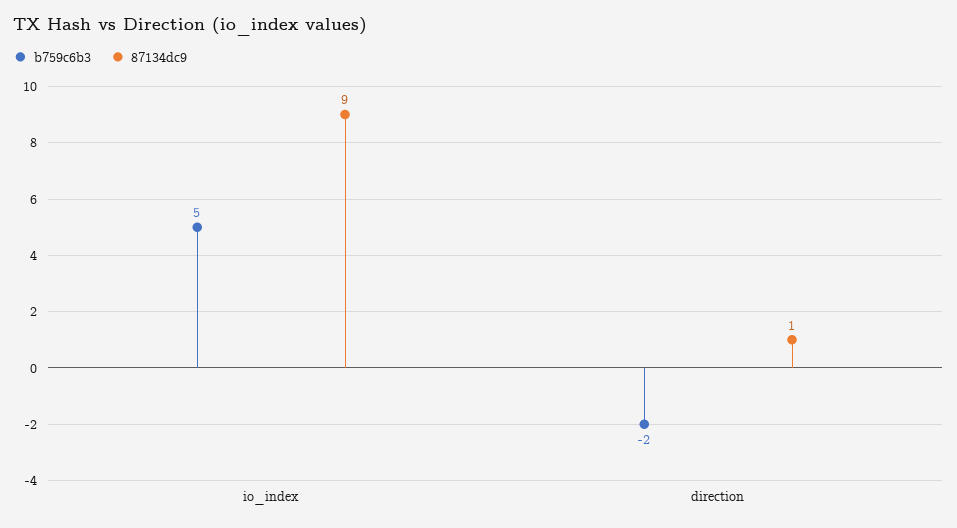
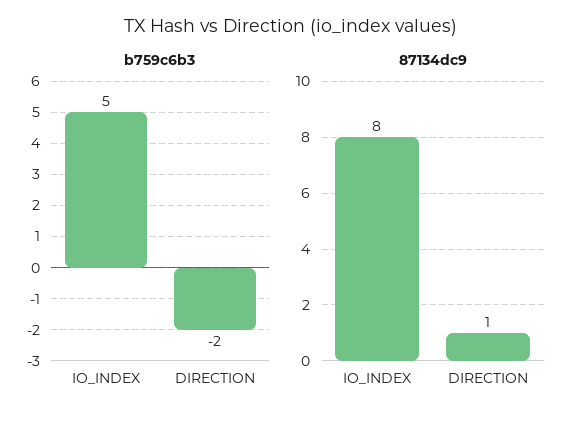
  {
    "b759c6b3": {
      "io_index": 5,
      "direction": -2
    },
    "87134dc9": {
-     "io_index": 9,
+     "io_index": 8,
      "direction": 1
    }
  }

